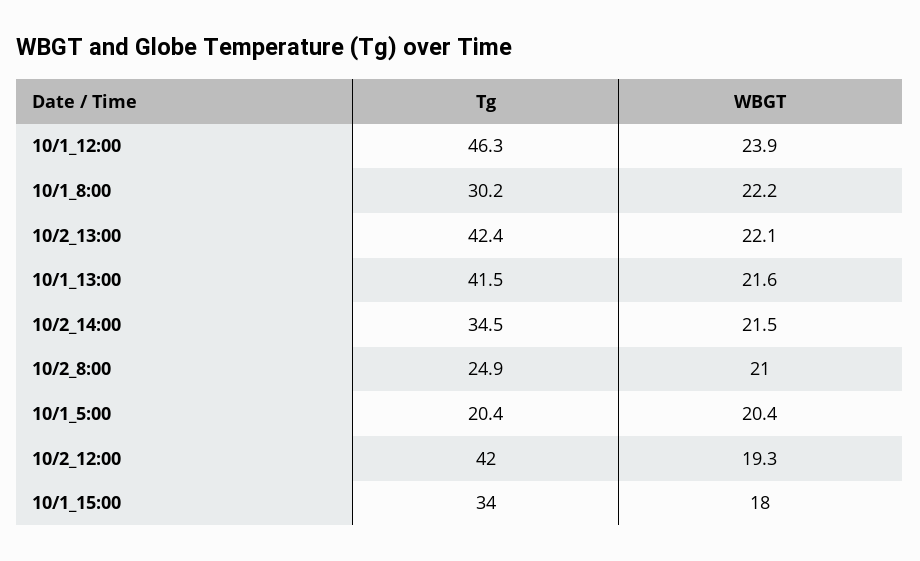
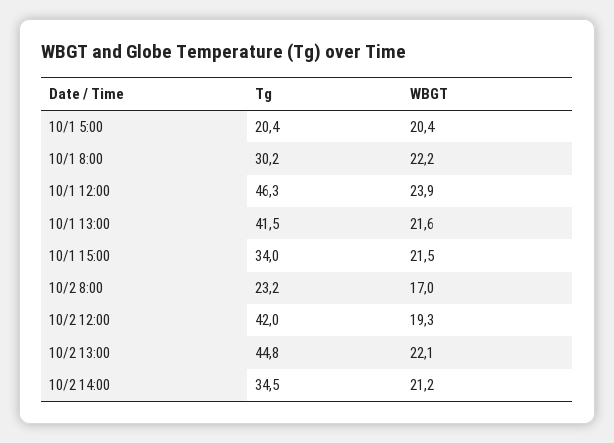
  {
    "Tg": {
      "10/1_12:00": 46.3,
      "10/1_8:00": 30.2,
-     "10/2_13:00": 42.4,
+     "10/2_13:00": 44.8,
      "10/1_13:00": 41.5,
      "10/2_14:00": 34.5,
-     "10/2_8:00": 24.9,
+     "10/2_8:00": 23.2,
      "10/1_5:00": 20.4,
      "10/2_12:00": 42,
      "10/1_15:00": 34
    },
    "WBGT": {
      "10/1_12:00": 23.9,
      "10/1_8:00": 22.2,
      "10/2_13:00": 22.1,
      "10/1_13:00": 21.6,
-     "10/2_14:00": 21.5,
+     "10/2_14:00": 21.2,
-     "10/2_8:00": 21,
+     "10/2_8:00": 17,
      "10/1_5:00": 20.4,
      "10/2_12:00": 19.3,
-     "10/1_15:00": 18
+     "10/1_15:00": 21.5
    }
  }

